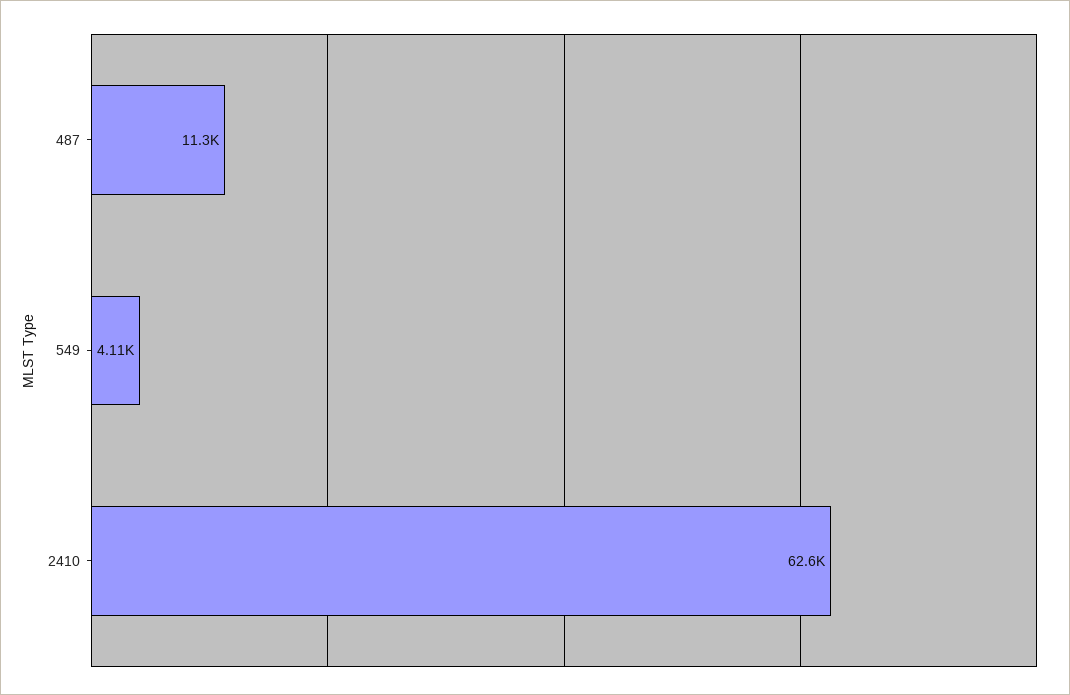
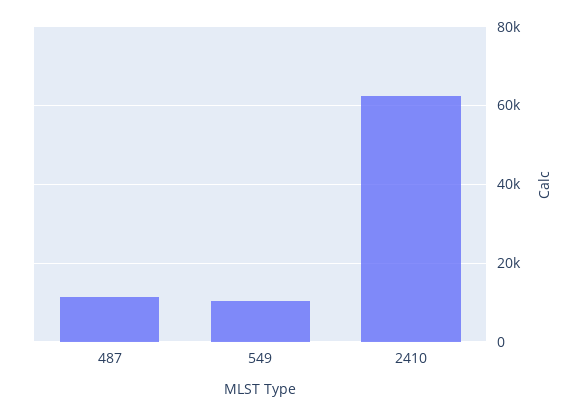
  {
    "487": 11300,
-   "549": 4110,
+   "549": 10000,
    "2410": 62600
  }

